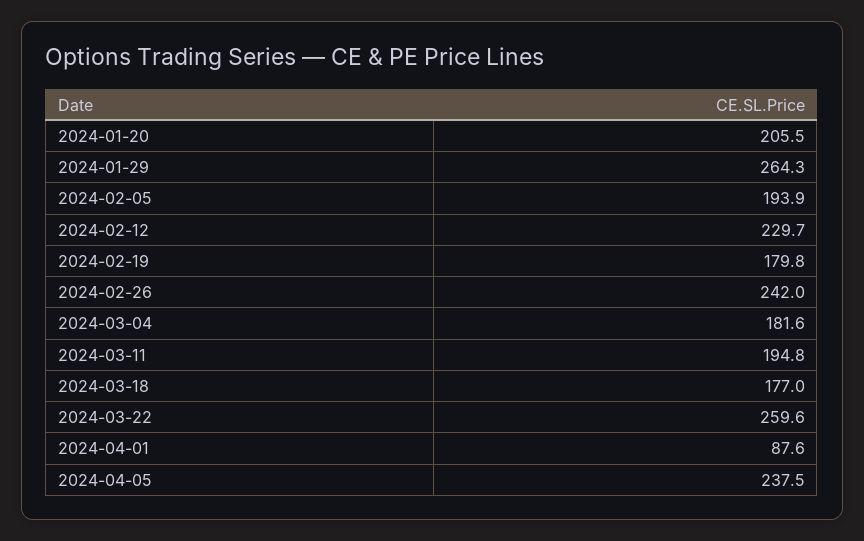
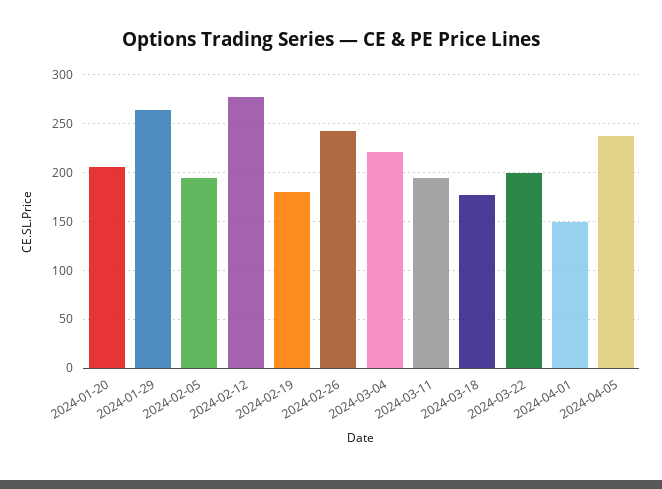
  {
    "2024-01-20": 205.5,
    "2024-01-29": 264.3,
    "2024-02-05": 193.9,
-   "2024-02-12": 229.7,
+   "2024-02-12": 280,
    "2024-02-19": 179.8,
    "2024-02-26": 242,
-   "2024-03-04": 181.6,
+   "2024-03-04": 220,
    "2024-03-11": 194.8,
    "2024-03-18": 177,
-   "2024-03-22": 259.6,
+   "2024-03-22": 200,
-   "2024-04-01": 87.6,
+   "2024-04-01": 150,
    "2024-04-05": 237.5
  }

